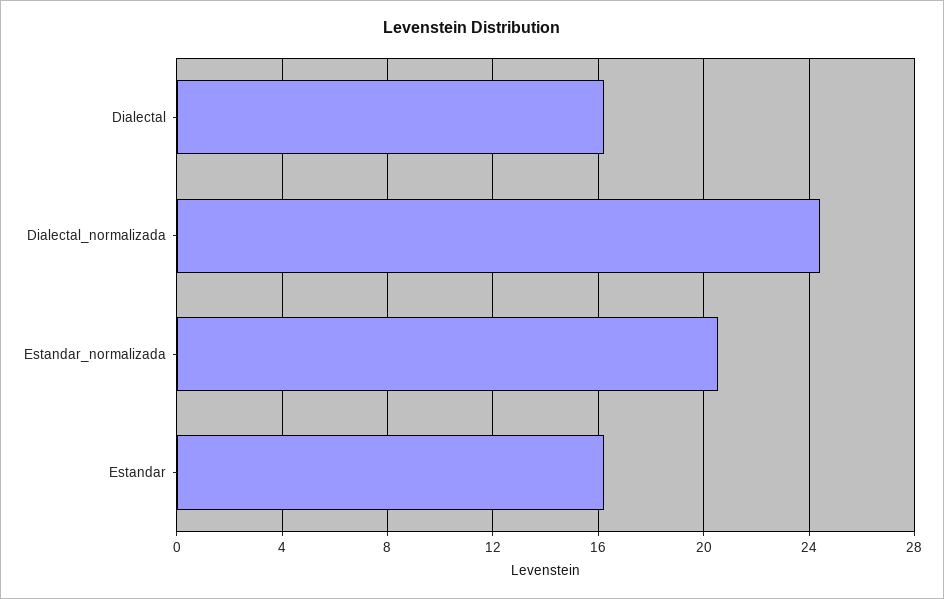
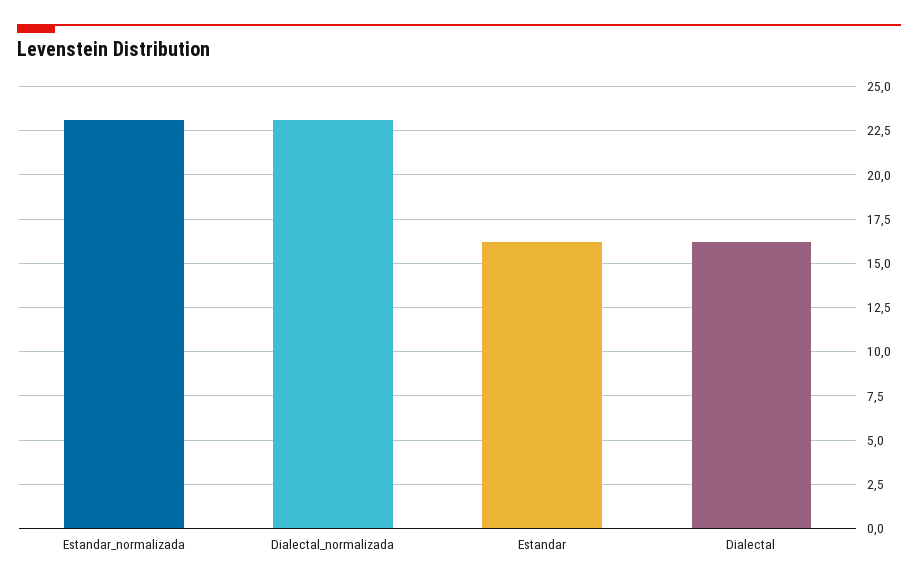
  {
    "Dialectal": 16,
-   "Dialectal_normalizada": 24.5,
+   "Dialectal_normalizada": 23,
-   "Estandar_normalizada": 20.5,
+   "Estandar_normalizada": 23,
    "Estandar": 16
  }

